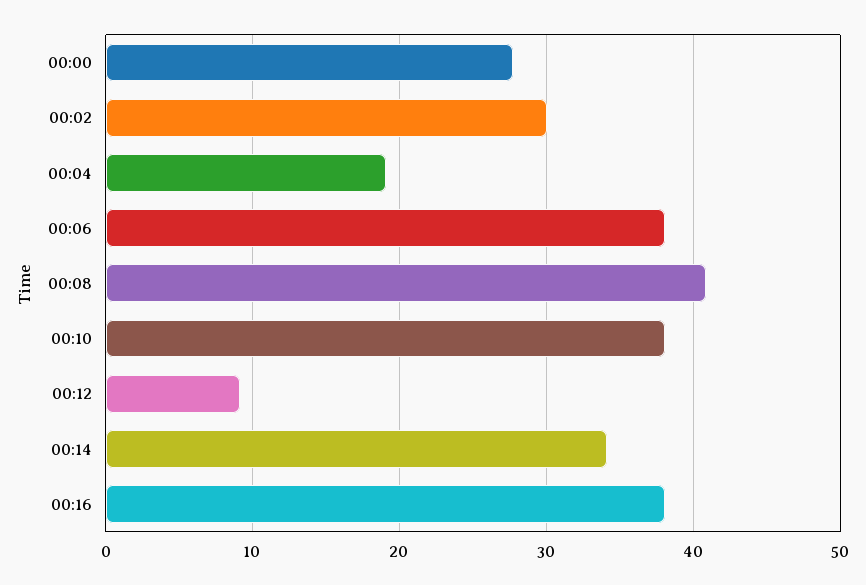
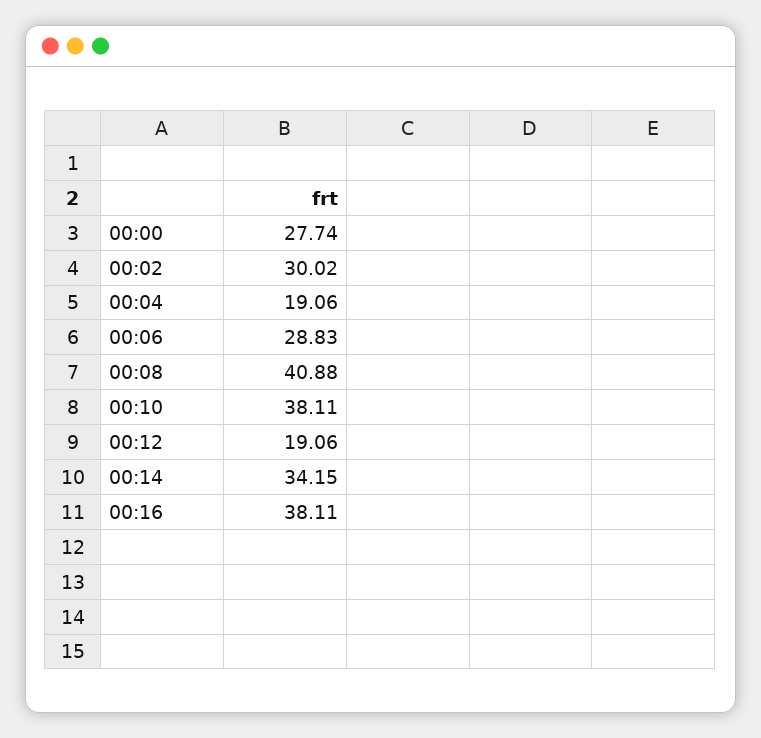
  {
    "00:00": 27.74,
    "00:02": 30.02,
    "00:04": 19.06,
-   "00:06": 38,
+   "00:06": 28.83,
    "00:08": 40.88,
    "00:10": 38.11,
-   "00:12": 9,
+   "00:12": 19.06,
    "00:14": 34.15,
    "00:16": 38.11
  }

